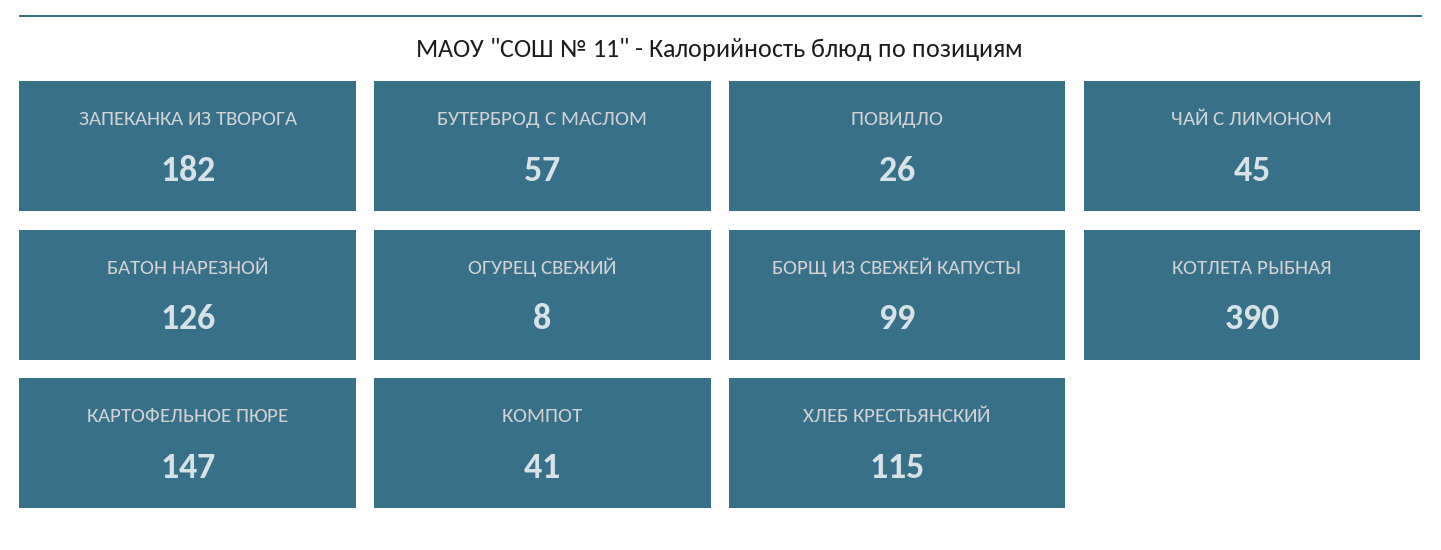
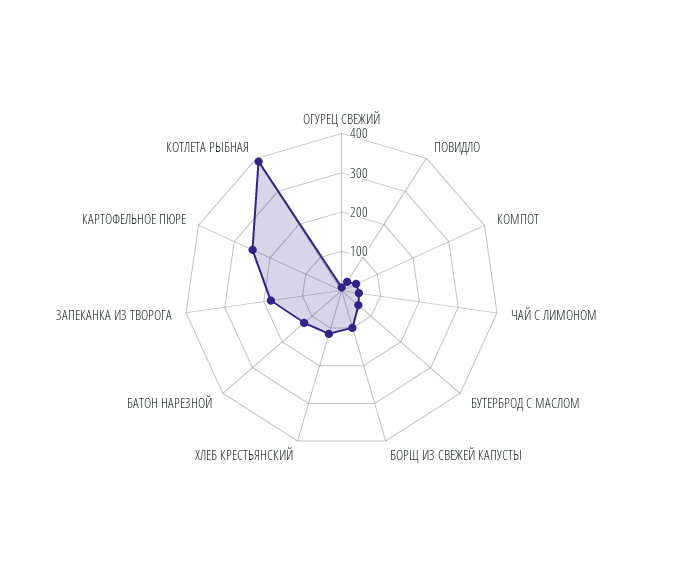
  {
    "ЗАПЕКАНКА ИЗ ТВОРОГА": 182,
    "БУТЕРБРОД С МАСЛОМ": 57,
    "ПОВИДЛО": 26,
    "ЧАЙ С ЛИМОНОМ": 45,
    "БАТОН НАРЕЗНОЙ": 126,
    "ОГУРЕЦ СВЕЖИЙ": 8,
    "БОРЩ ИЗ СВЕЖЕЙ КАПУСТЫ": 99,
    "КОТЛЕТА РЫБНАЯ": 390,
-   "КАРТОФЕЛЬНОЕ ПЮРЕ": 147,
+   "КАРТОФЕЛЬНОЕ ПЮРЕ": 250,
    "КОМПОТ": 41,
    "ХЛЕБ КРЕСТЬЯНСКИЙ": 115
  }

